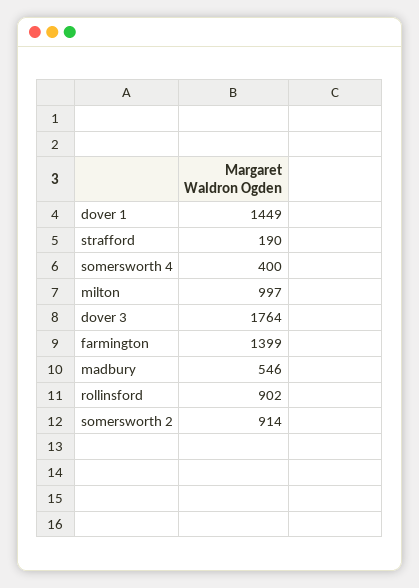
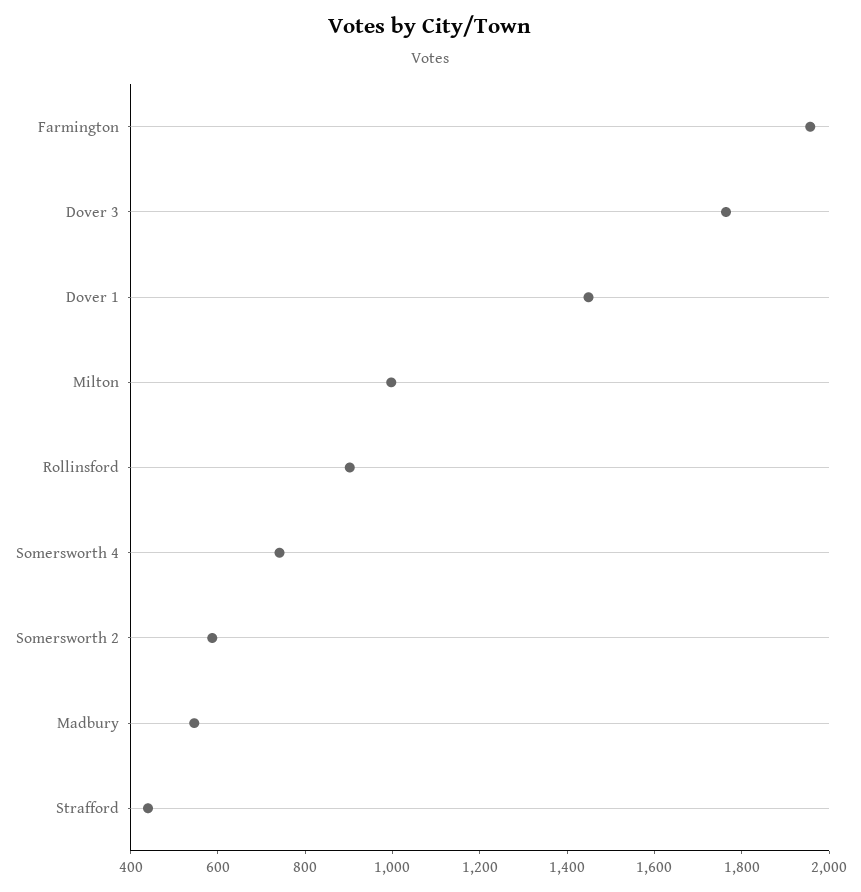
  {
    "dover 1": 1449,
-   "strafford": 190,
+   "strafford": 450,
-   "somersworth 4": 400,
+   "somersworth 4": 750,
    "milton": 997,
    "dover 3": 1764,
-   "farmington": 1399,
+   "farmington": 1950,
    "madbury": 546,
    "rollinsford": 902,
-   "somersworth 2": 914
+   "somersworth 2": 600
  }

